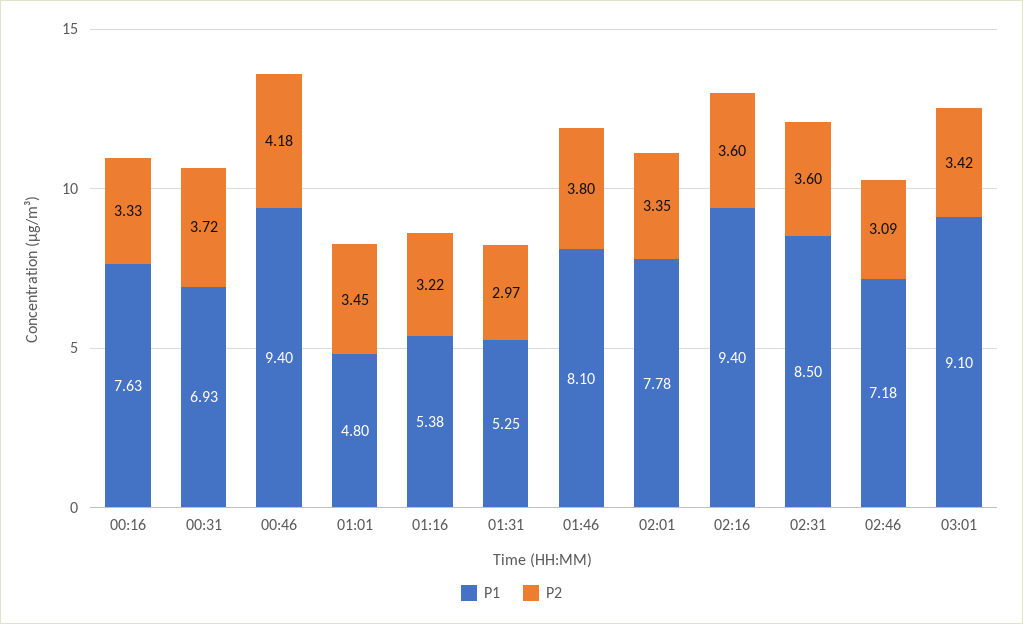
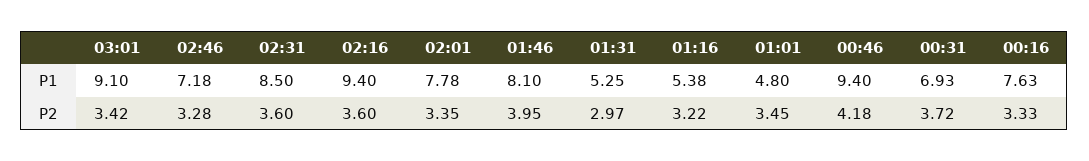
  {
    "P1": {
      "00:16": 7.63,
      "00:31": 6.93,
      "00:46": 9.4,
      "01:01": 4.8,
      "01:16": 5.38,
      "01:31": 5.25,
      "01:46": 8.1,
      "02:01": 7.78,
      "02:16": 9.4,
      "02:31": 8.5,
      "02:46": 7.18,
      "03:01": 9.1
    },
    "P2": {
      "00:16": 3.33,
      "00:31": 3.72,
      "00:46": 4.18,
      "01:01": 3.45,
      "01:16": 3.22,
      "01:31": 2.97,
-     "01:46": 3.8,
+     "01:46": 3.95,
      "02:01": 3.35,
      "02:16": 3.6,
      "02:31": 3.6,
-     "02:46": 3.09,
+     "02:46": 3.28,
      "03:01": 3.42
    }
  }

